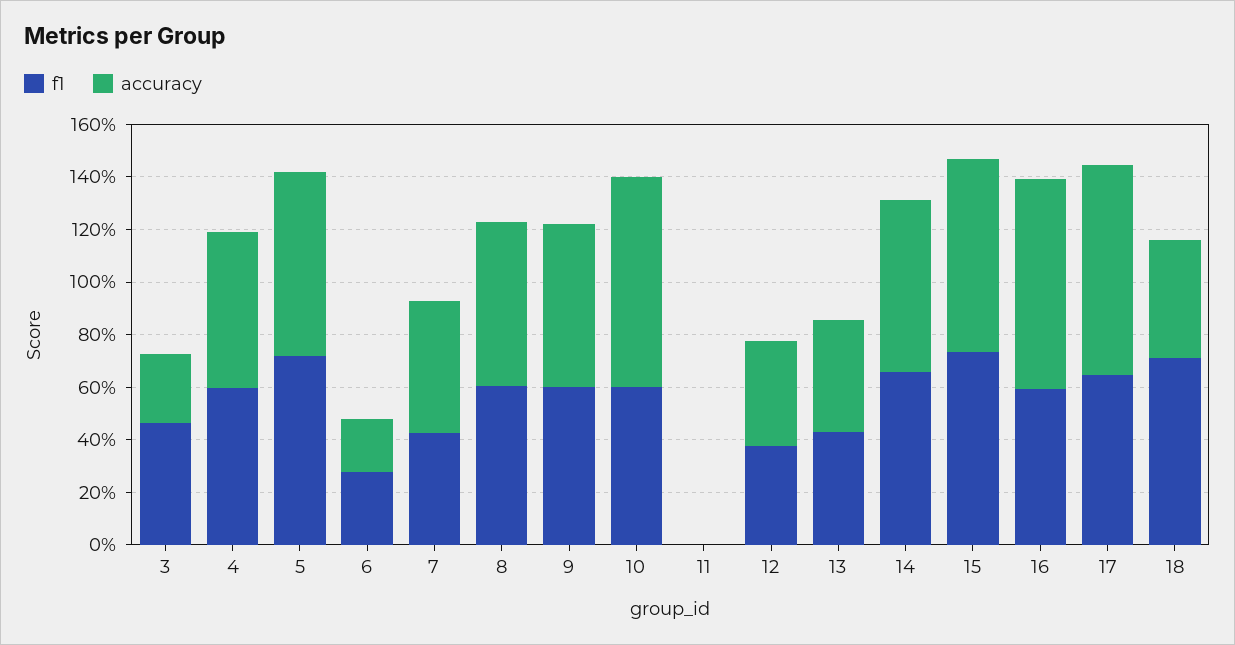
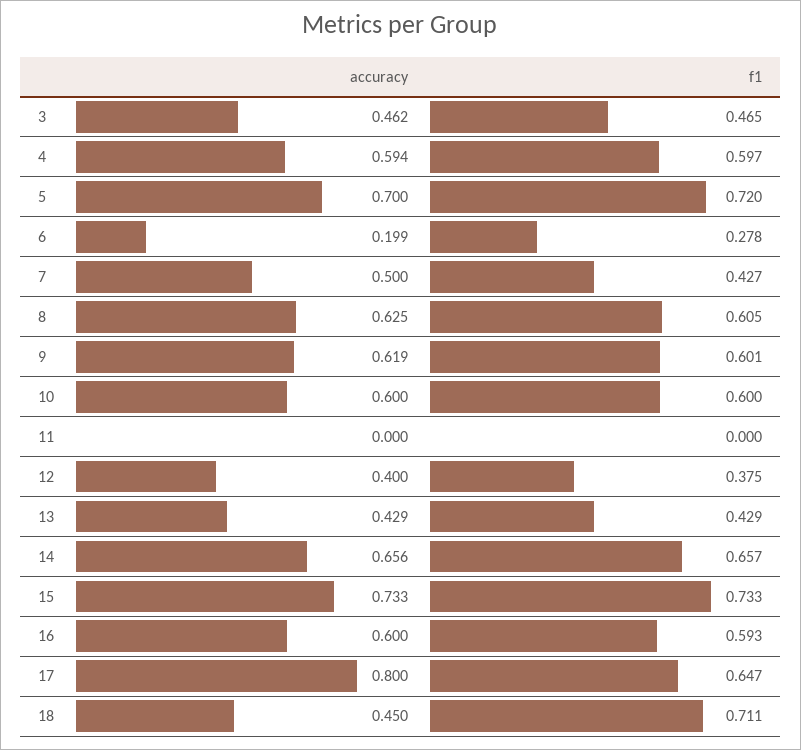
  {
    "f1": {
      "3": 0.465,
      "4": 0.597,
      "5": 0.72,
      "6": 0.278,
      "7": 0.427,
      "8": 0.605,
      "9": 0.601,
      "10": 0.6,
      "11": 0,
      "12": 0.375,
      "13": 0.429,
      "14": 0.657,
      "15": 0.733,
      "16": 0.593,
      "17": 0.647,
      "18": 0.711
    },
    "accuracy": {
-     "3": 0.25,
+     "3": 0.462,
      "4": 0.594,
      "5": 0.7,
      "6": 0.199,
      "7": 0.5,
      "8": 0.625,
      "9": 0.619,
-     "10": 0.8,
+     "10": 0.6,
      "11": 0,
      "12": 0.4,
      "13": 0.429,
      "14": 0.656,
      "15": 0.733,
-     "16": 0.8,
+     "16": 0.6,
      "17": 0.8,
      "18": 0.45
    }
  }

